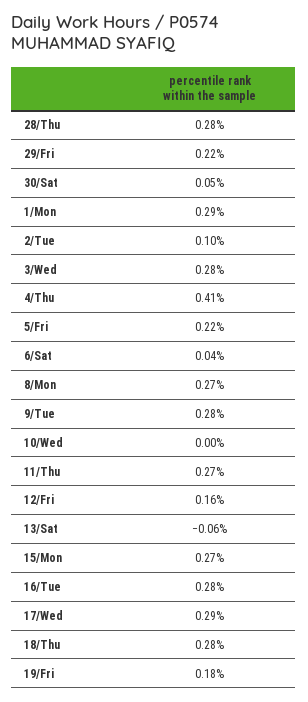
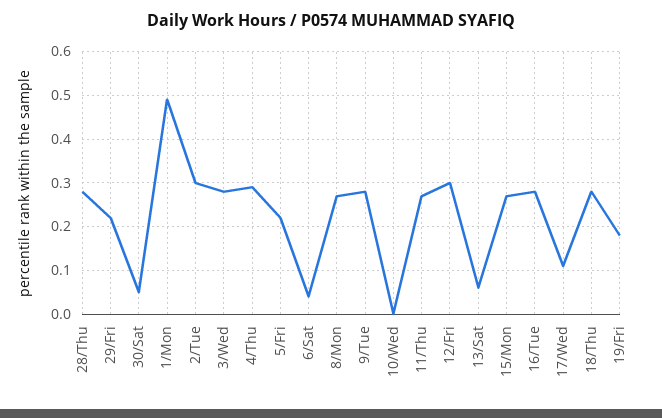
  {
    "28/Thu": 0.28,
    "29/Fri": 0.22,
    "30/Sat": 0.05,
-   "1/Mon": 0.29,
+   "1/Mon": 0.5,
-   "2/Tue": 0.1,
+   "2/Tue": 0.3,
    "3/Wed": 0.28,
-   "4/Thu": 0.41,
+   "4/Thu": 0.3,
    "5/Fri": 0.22,
    "6/Sat": 0.04,
    "8/Mon": 0.27,
    "9/Tue": 0.28,
    "10/Wed": 0,
    "11/Thu": 0.27,
-   "12/Fri": 0.16,
+   "12/Fri": 0.3,
-   "13/Sat": -0.06,
+   "13/Sat": 0.05,
    "15/Mon": 0.27,
    "16/Tue": 0.28,
-   "17/Wed": 0.29,
+   "17/Wed": 0.1,
    "18/Thu": 0.28,
    "19/Fri": 0.18
  }

